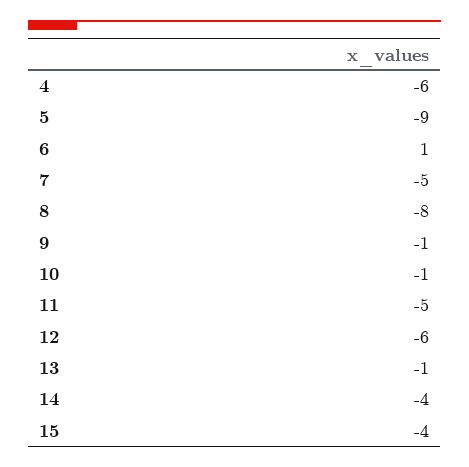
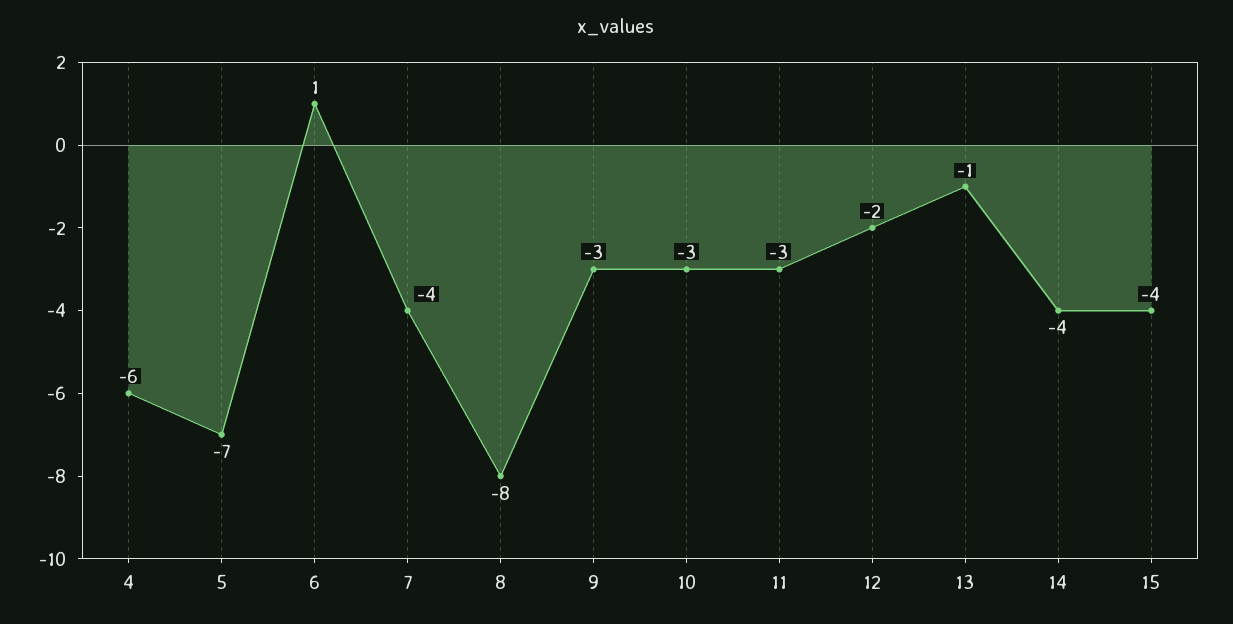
  {
    "4": -6,
-   "5": -9,
+   "5": -7,
    "6": 1,
-   "7": -5,
+   "7": -4,
    "8": -8,
-   "9": -1,
+   "9": -3,
-   "10": -1,
+   "10": -3,
-   "11": -5,
+   "11": -3,
-   "12": -6,
+   "12": -2,
    "13": -1,
    "14": -4,
    "15": -4
  }

